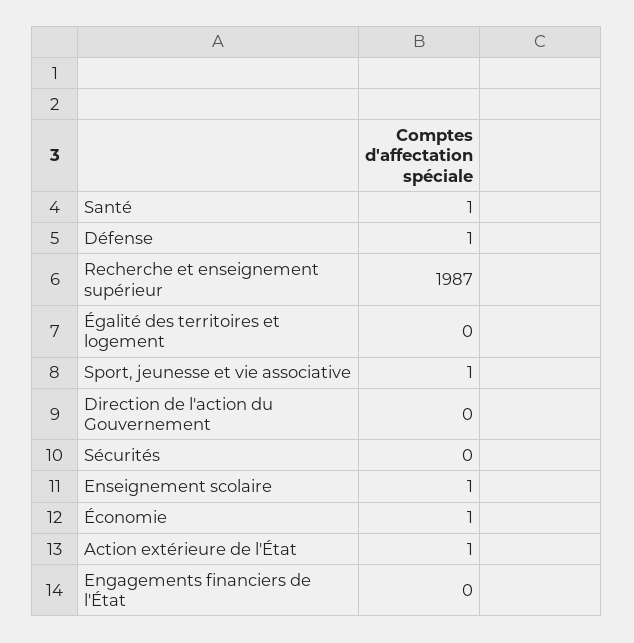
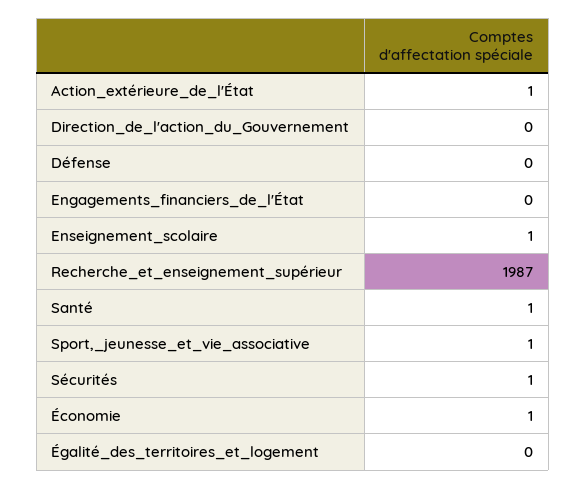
  {
    "Santé": 1,
-   "Défense": 1,
+   "Défense": 0,
    "Recherche et enseignement supérieur": 1987,
    "Égalité des territoires et logement": 0,
    "Sport, jeunesse et vie associative": 1,
    "Direction de l'action du Gouvernement": 0,
-   "Sécurités": 0,
+   "Sécurités": 1,
    "Enseignement scolaire": 1,
    "Économie": 1,
    "Action extérieure de l'État": 1,
    "Engagements financiers de l'État": 0
  }

